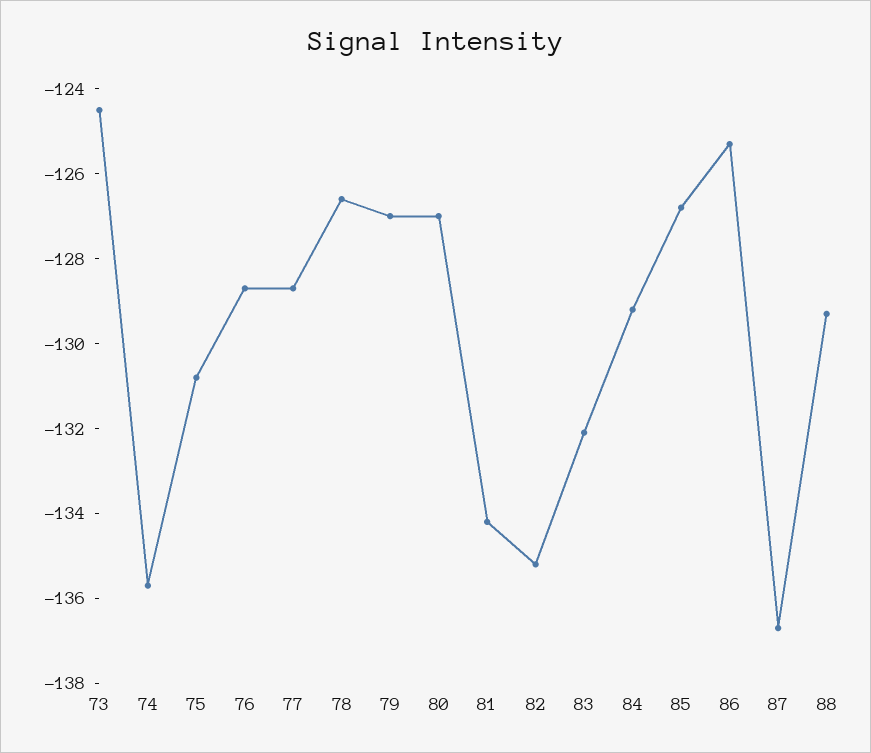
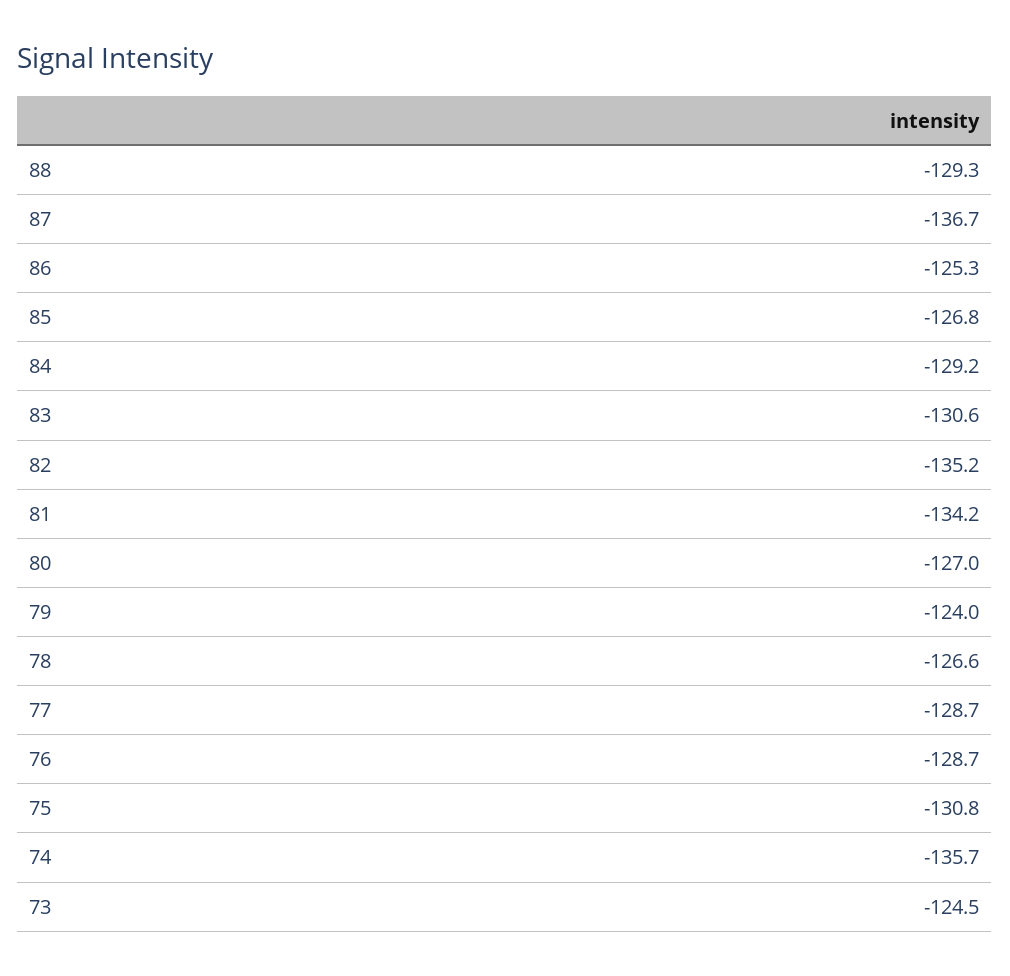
  {
    "73": -124.5,
    "74": -135.7,
    "75": -130.8,
    "76": -128.7,
    "77": -128.7,
    "78": -126.6,
-   "79": -127,
+   "79": -124,
    "80": -127,
    "81": -134.2,
    "82": -135.2,
-   "83": -132,
+   "83": -130.6,
    "84": -129.2,
    "85": -126.8,
    "86": -125.3,
    "87": -136.7,
    "88": -129.3
  }

